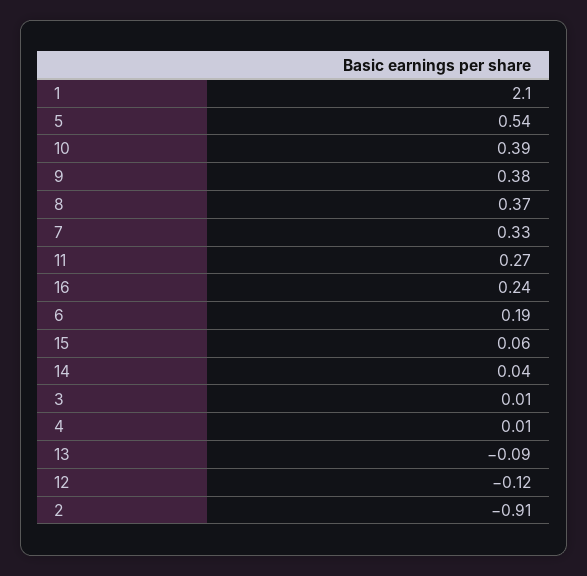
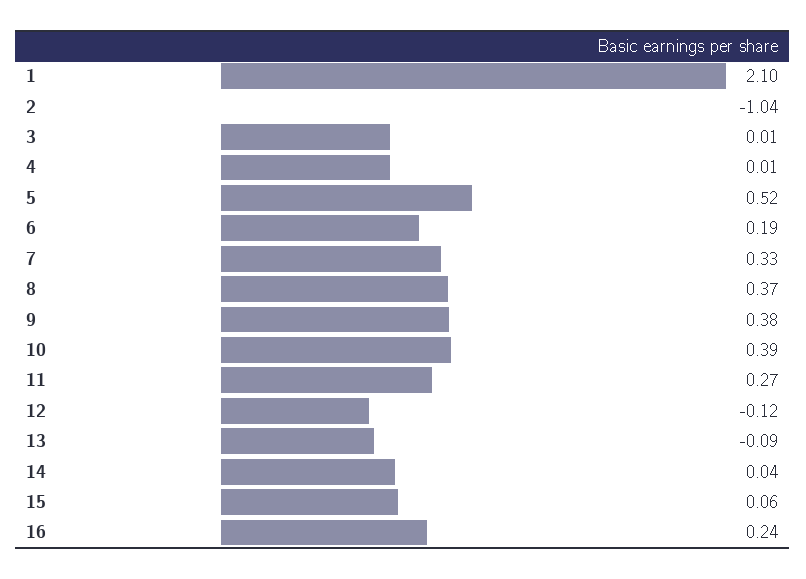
  {
    "1": 2.1,
-   "5": 0.54,
+   "5": 0.52,
    "10": 0.39,
    "9": 0.38,
    "8": 0.37,
    "7": 0.33,
    "11": 0.27,
    "16": 0.24,
    "6": 0.19,
    "15": 0.06,
    "14": 0.04,
    "3": 0.01,
    "4": 0.01,
    "13": -0.09,
    "12": -0.12,
-   "2": -0.91
+   "2": -1.04
  }

